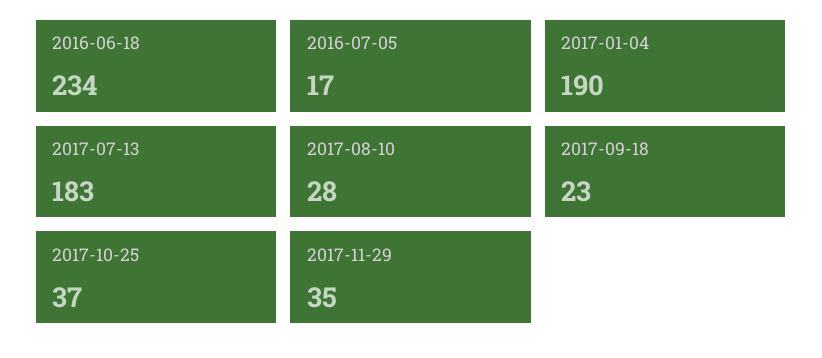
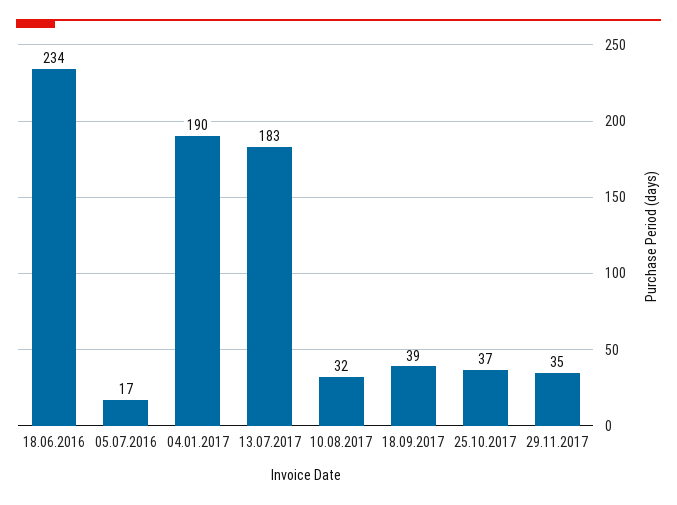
  {
    "2016-06-18": 234,
    "2016-07-05": 17,
    "2017-01-04": 190,
    "2017-07-13": 183,
-   "2017-08-10": 28,
+   "2017-08-10": 32,
-   "2017-09-18": 23,
+   "2017-09-18": 39,
    "2017-10-25": 37,
    "2017-11-29": 35
  }

